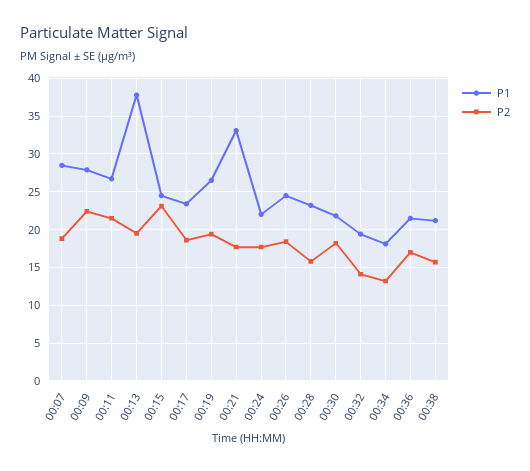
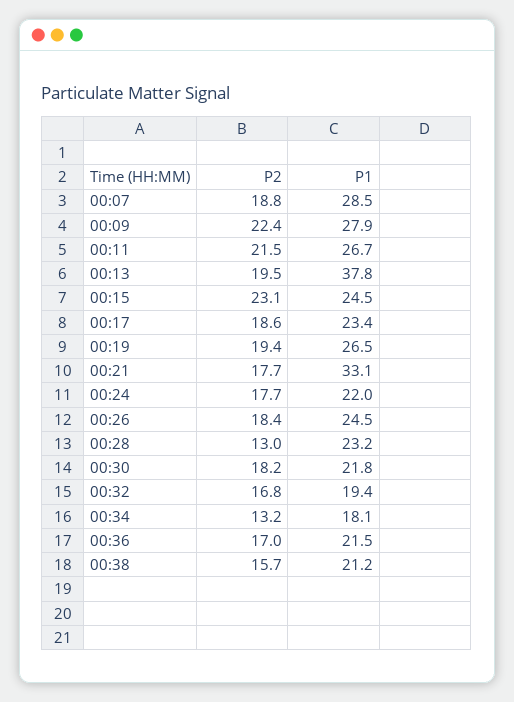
  {
    "P1": {
      "00:07": 28.5,
      "00:09": 27.9,
      "00:11": 26.7,
      "00:13": 37.8,
      "00:15": 24.5,
      "00:17": 23.4,
      "00:19": 26.5,
      "00:21": 33.1,
      "00:24": 22,
      "00:26": 24.5,
      "00:28": 23.2,
      "00:30": 21.8,
      "00:32": 19.4,
      "00:34": 18.1,
      "00:36": 21.5,
      "00:38": 21.2
    },
    "P2": {
      "00:07": 18.8,
      "00:09": 22.4,
      "00:11": 21.5,
      "00:13": 19.5,
      "00:15": 23.1,
      "00:17": 18.6,
      "00:19": 19.4,
      "00:21": 17.7,
      "00:24": 17.7,
      "00:26": 18.4,
-     "00:28": 16,
+     "00:28": 13,
      "00:30": 18.2,
-     "00:32": 14,
+     "00:32": 16.8,
      "00:34": 13.2,
      "00:36": 17,
      "00:38": 15.7
    }
  }

